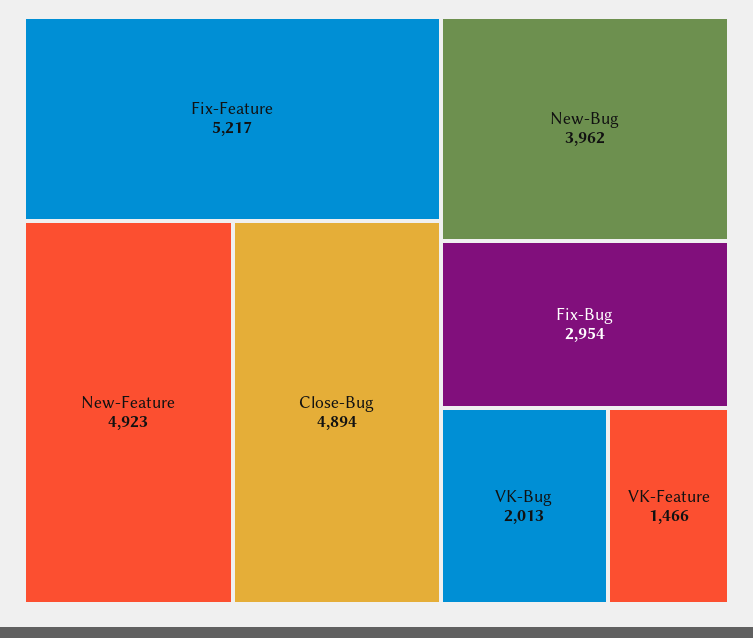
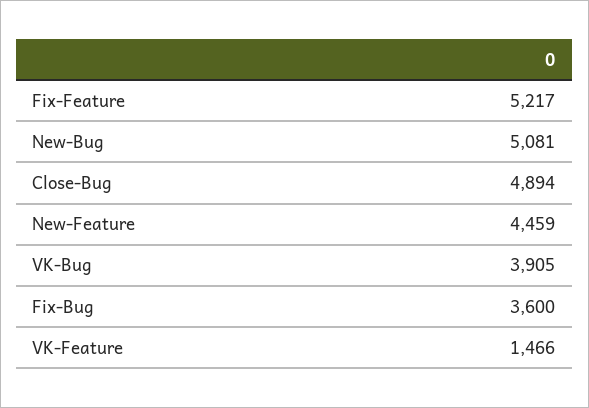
  {
    "Fix-Feature": 5217,
-   "New-Feature": 4923,
+   "New-Feature": 4459,
    "Close-Bug": 4894,
-   "New-Bug": 3962,
+   "New-Bug": 5081,
-   "Fix-Bug": 2954,
+   "Fix-Bug": 3600,
-   "VK-Bug": 2013,
+   "VK-Bug": 3905,
    "VK-Feature": 1466
  }

